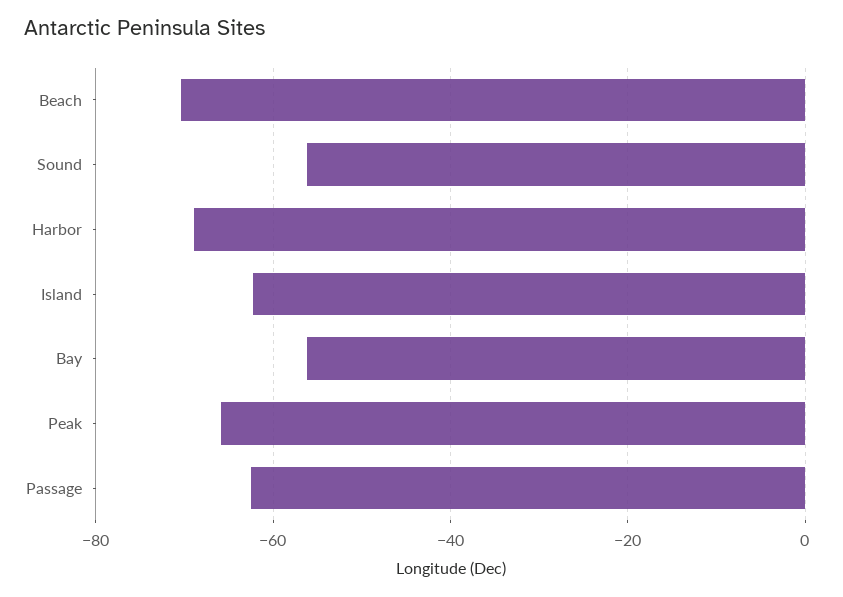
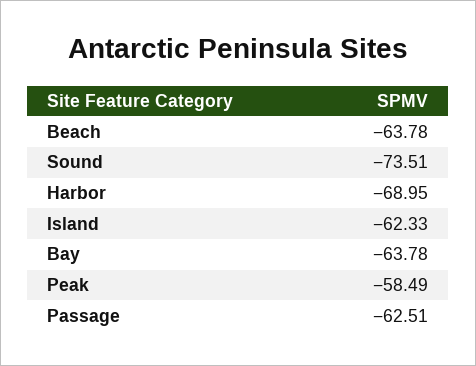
  {
-   "Beach": -70,
+   "Beach": -63.78,
-   "Sound": -56,
+   "Sound": -73.51,
    "Harbor": -68.95,
    "Island": -62.33,
-   "Bay": -56,
+   "Bay": -63.78,
-   "Peak": -66,
+   "Peak": -58.49,
    "Passage": -62.51
  }

